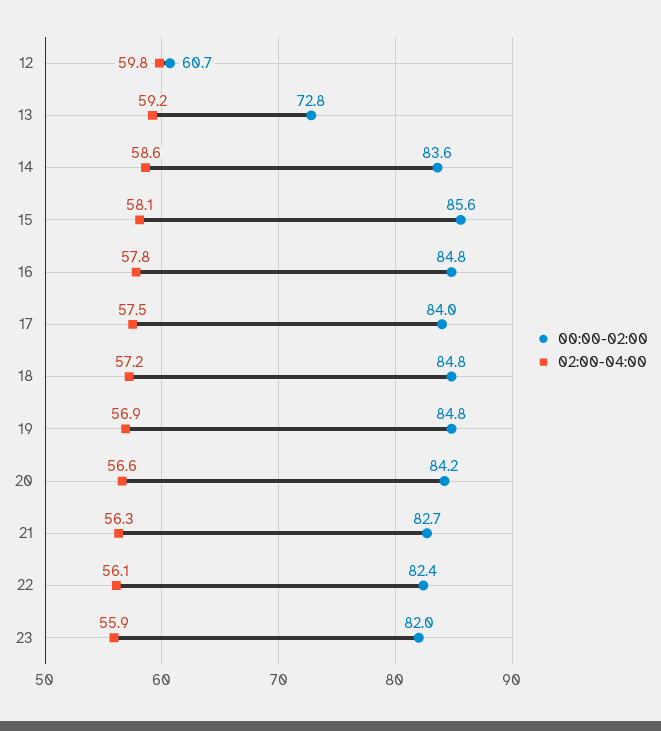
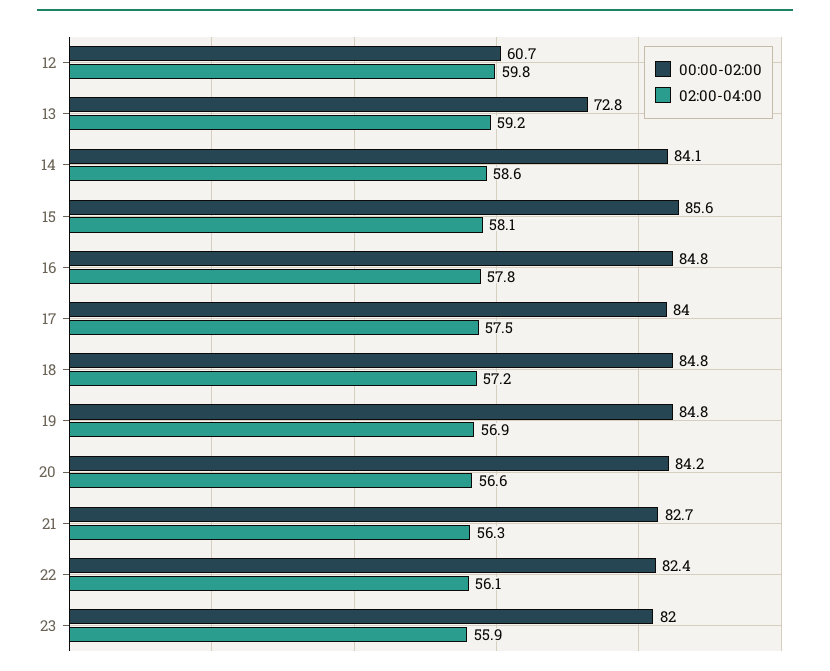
  {
    "00:00-02:00": {
      "12": 60.7,
      "13": 72.8,
-     "14": 83.6,
+     "14": 84.1,
      "15": 85.6,
      "16": 84.8,
      "17": 84,
      "18": 84.8,
      "19": 84.8,
      "20": 84.2,
      "21": 82.7,
      "22": 82.4,
      "23": 82
    },
    "02:00-04:00": {
      "12": 59.8,
      "13": 59.2,
      "14": 58.6,
      "15": 58.1,
      "16": 57.8,
      "17": 57.5,
      "18": 57.2,
      "19": 56.9,
      "20": 56.6,
      "21": 56.3,
      "22": 56.1,
      "23": 55.9
    }
  }

